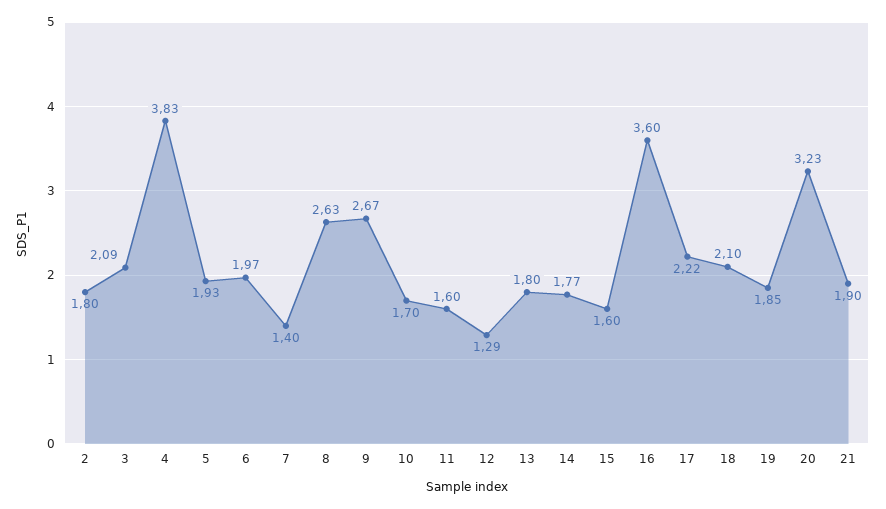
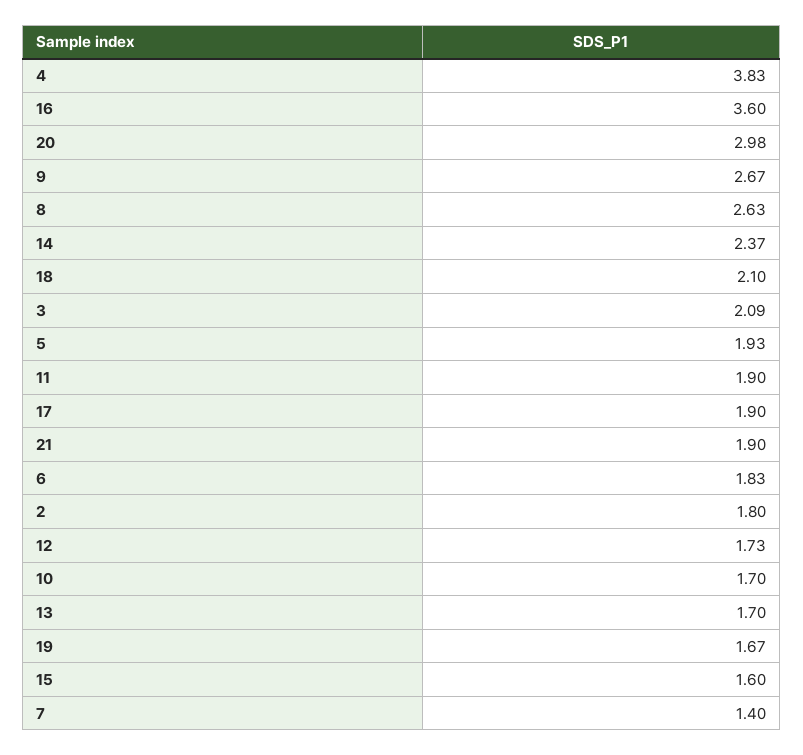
  {
    "2": 1.8,
    "3": 2.09,
    "4": 3.83,
    "5": 1.93,
-   "6": 1.97,
+   "6": 1.83,
    "7": 1.4,
    "8": 2.63,
    "9": 2.67,
    "10": 1.7,
-   "11": 1.6,
+   "11": 1.9,
-   "12": 1.29,
+   "12": 1.73,
-   "13": 1.8,
+   "13": 1.7,
-   "14": 1.77,
+   "14": 2.37,
    "15": 1.6,
    "16": 3.6,
-   "17": 2.22,
+   "17": 1.9,
    "18": 2.1,
-   "19": 1.85,
+   "19": 1.67,
-   "20": 3.23,
+   "20": 2.98,
    "21": 1.9
  }

